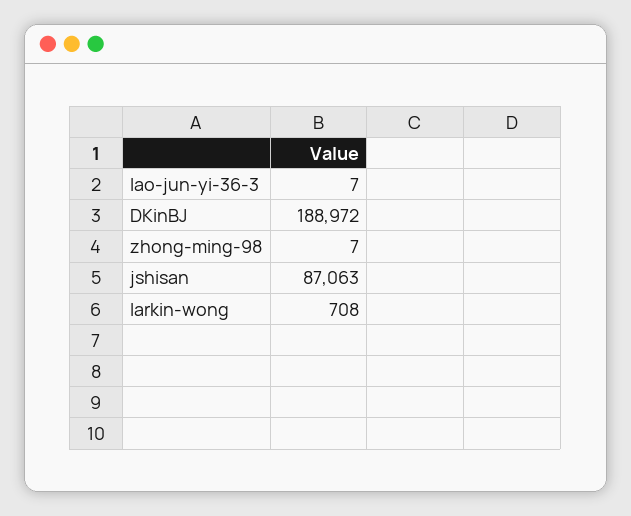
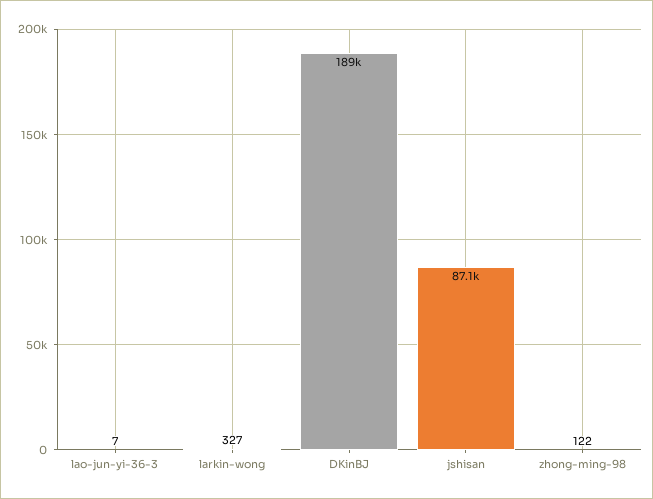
  {
    "lao-jun-yi-36-3": 7,
    "DKinBJ": 188972,
-   "zhong-ming-98": 7,
+   "zhong-ming-98": 122,
    "jshisan": 87063,
-   "larkin-wong": 708
+   "larkin-wong": 327
  }

